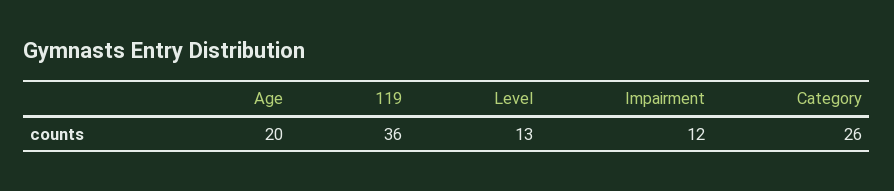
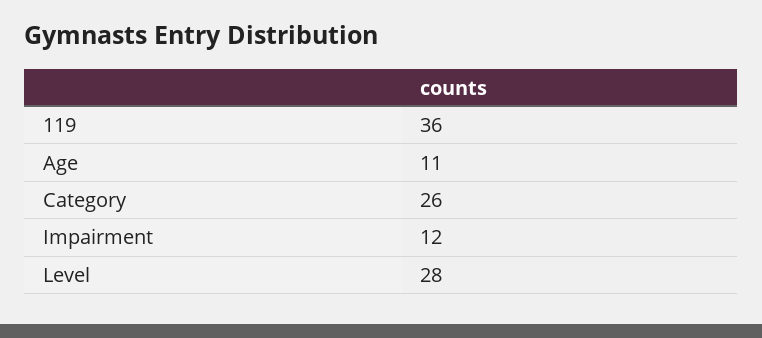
  {
-   "Age": 20,
+   "Age": 11,
    "119": 36,
-   "Level": 13,
+   "Level": 28,
    "Impairment": 12,
    "Category": 26
  }

